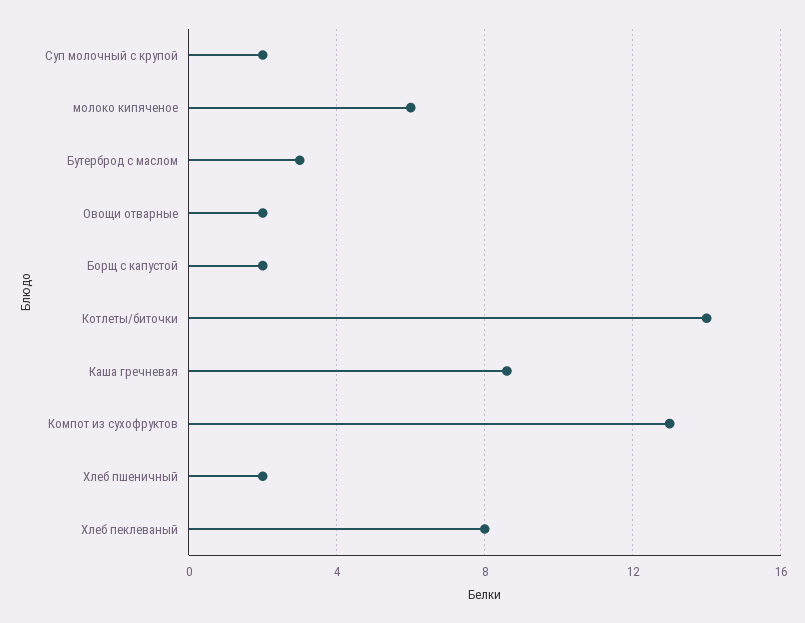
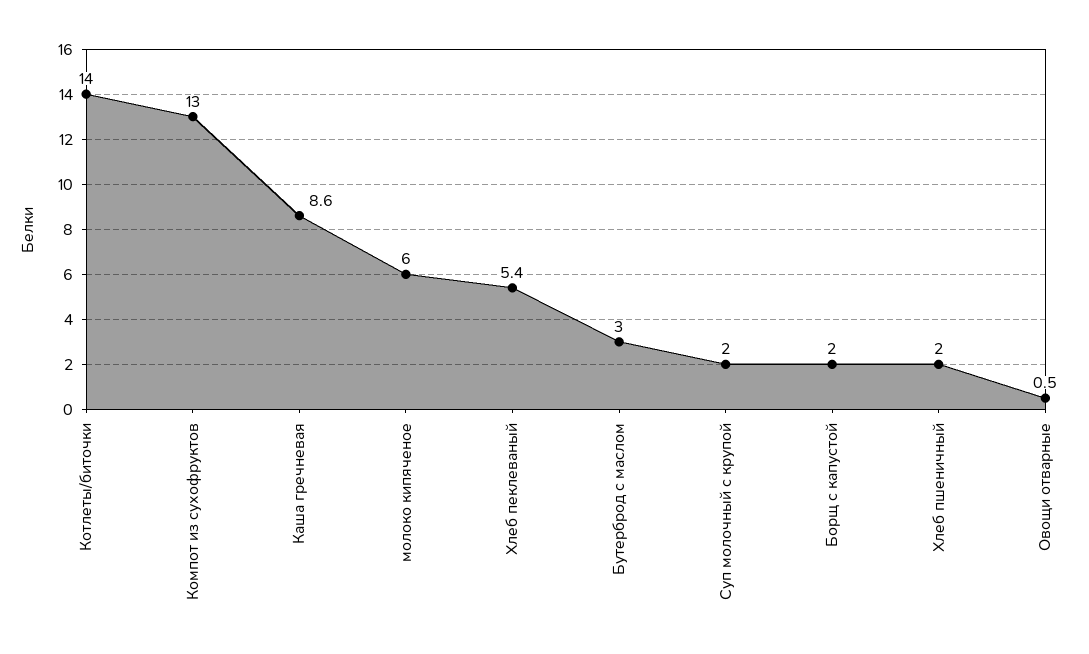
  {
    "Суп молочный с крупой": 2,
    "молоко кипяченое": 6,
    "Бутерброд с маслом": 3,
-   "Овощи отварные": 2,
+   "Овощи отварные": 0.5,
    "Борщ с капустой": 2,
    "Котлеты/биточки": 14,
    "Каша гречневая": 8.6,
    "Компот из сухофруктов": 13,
    "Хлеб пшеничный": 2,
-   "Хлеб пеклеваный": 8
+   "Хлеб пеклеваный": 5.4
  }

